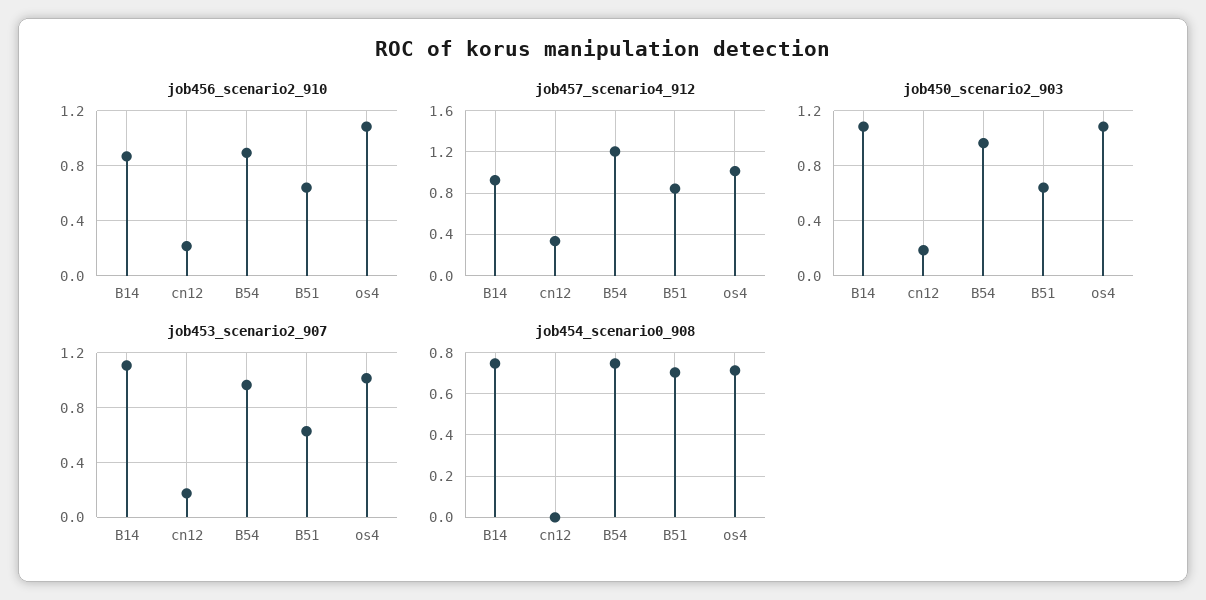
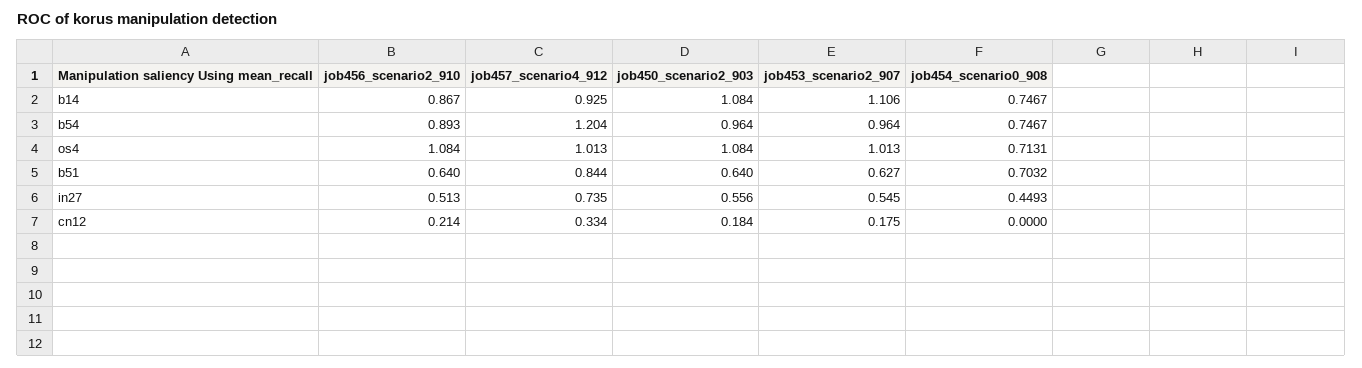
  {
    "job456_scenario2_910": {
      "B14": 0.867,
      "cn12": 0.214,
      "B54": 0.893,
      "B51": 0.64,
-     "os4": 1.084
+     "os4": 1.084,
+     "in27": 0.513
    },
    "job457_scenario4_912": {
      "B14": 0.925,
      "cn12": 0.334,
      "B54": 1.204,
      "B51": 0.844,
-     "os4": 1.013
+     "os4": 1.013,
+     "in27": 0.735
    },
    "job450_scenario2_903": {
      "B14": 1.084,
      "cn12": 0.184,
      "B54": 0.964,
      "B51": 0.64,
-     "os4": 1.084
+     "os4": 1.084,
+     "in27": 0.556
    },
    "job453_scenario2_907": {
      "B14": 1.106,
      "cn12": 0.175,
      "B54": 0.964,
      "B51": 0.627,
-     "os4": 1.013
+     "os4": 1.013,
+     "in27": 0.545
    },
    "job454_scenario0_908": {
      "B14": 0.7467,
      "cn12": 0,
      "B54": 0.7467,
      "B51": 0.7032,
-     "os4": 0.7131
+     "os4": 0.7131,
+     "in27": 0.4493
    }
  }

